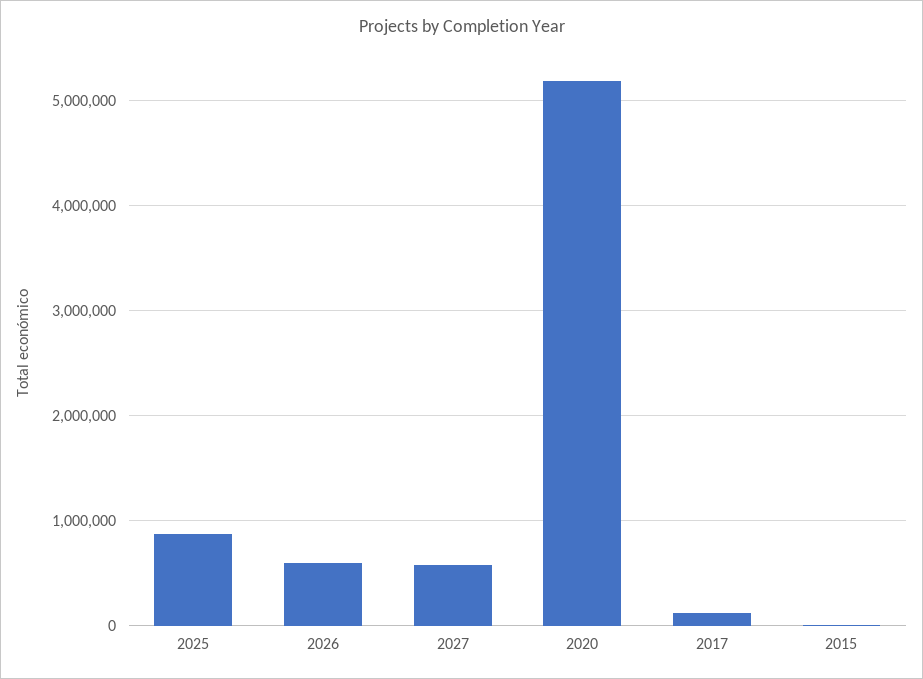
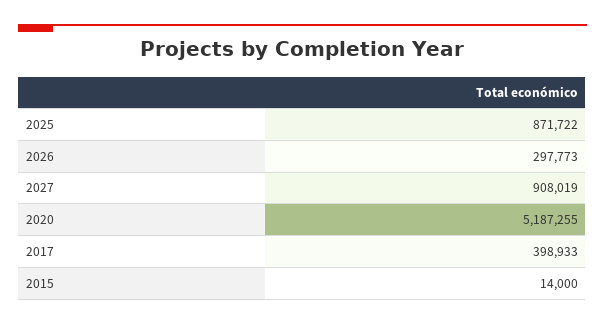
  {
    "2025": 871722,
-   "2026": 600000,
+   "2026": 297773,
-   "2027": 600000,
+   "2027": 908019,
    "2020": 5187255,
-   "2017": 100000,
+   "2017": 398933,
    "2015": 14000
  }

